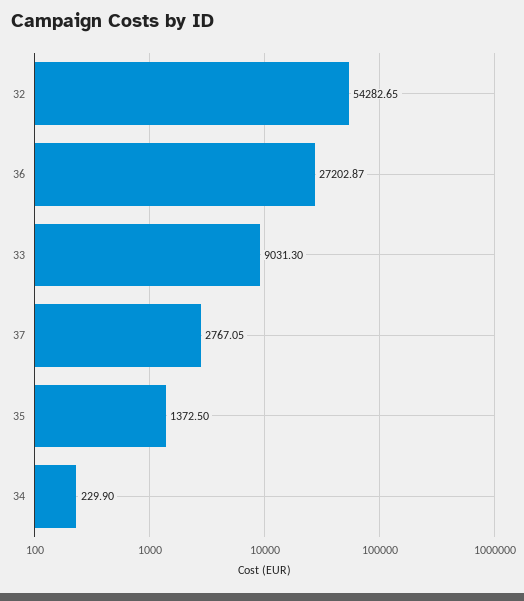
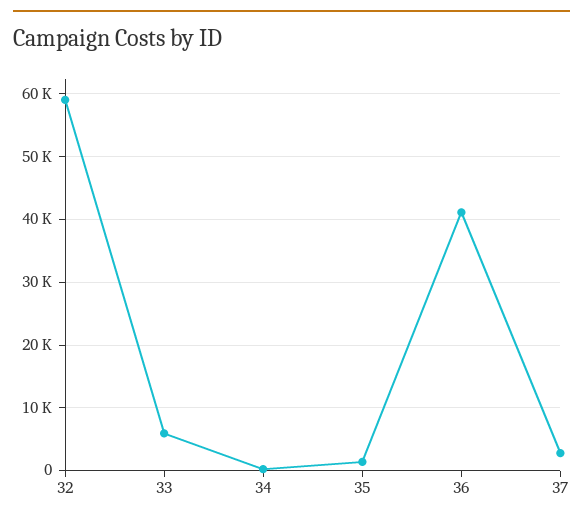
  {
-   "32": 54282.65,
+   "32": 59000,
-   "36": 27202.87,
+   "36": 41000,
-   "33": 9031.3,
+   "33": 6000,
    "37": 2767.05,
    "35": 1372.5,
    "34": 229.9
  }

